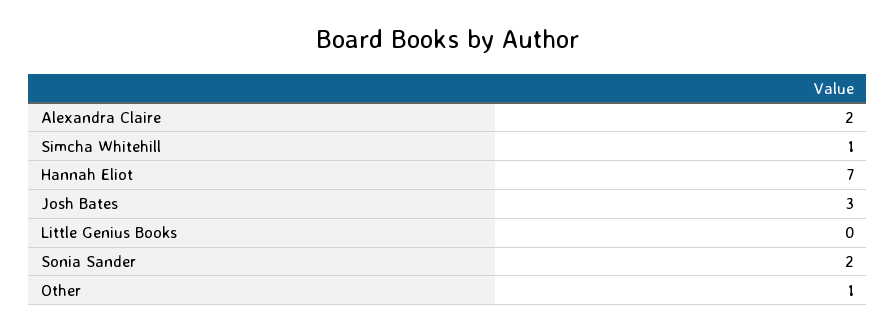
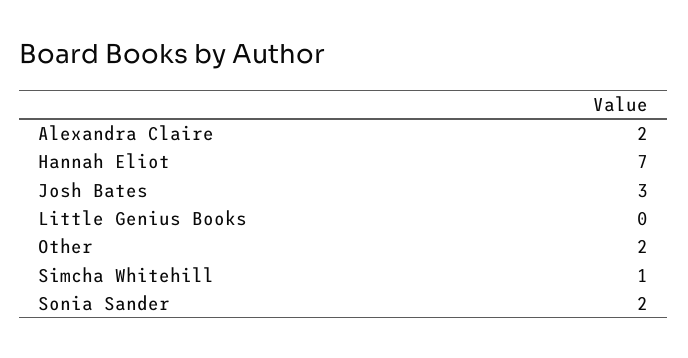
  {
    "Alexandra Claire": 2,
    "Simcha Whitehill": 1,
    "Hannah Eliot": 7,
    "Josh Bates": 3,
    "Little Genius Books": 0,
    "Sonia Sander": 2,
-   "Other": 1
+   "Other": 2
  }

